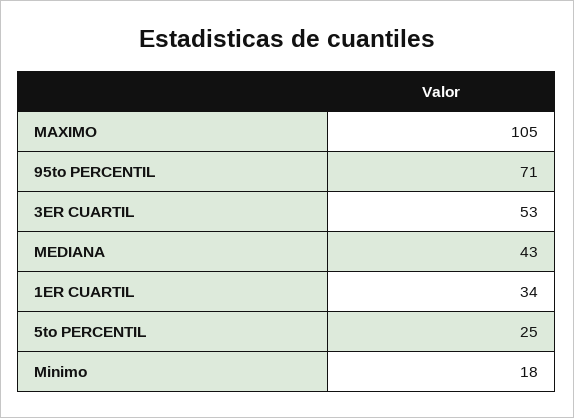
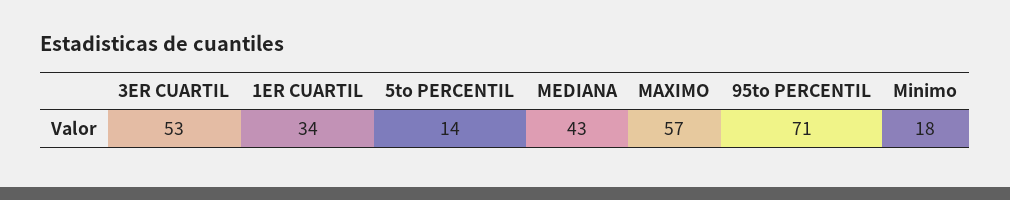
  {
-   "MAXIMO": 105,
+   "MAXIMO": 57,
    "95to PERCENTIL": 71,
    "3ER CUARTIL": 53,
    "MEDIANA": 43,
    "1ER CUARTIL": 34,
-   "5to PERCENTIL": 25,
+   "5to PERCENTIL": 14,
    "Minimo": 18
  }

